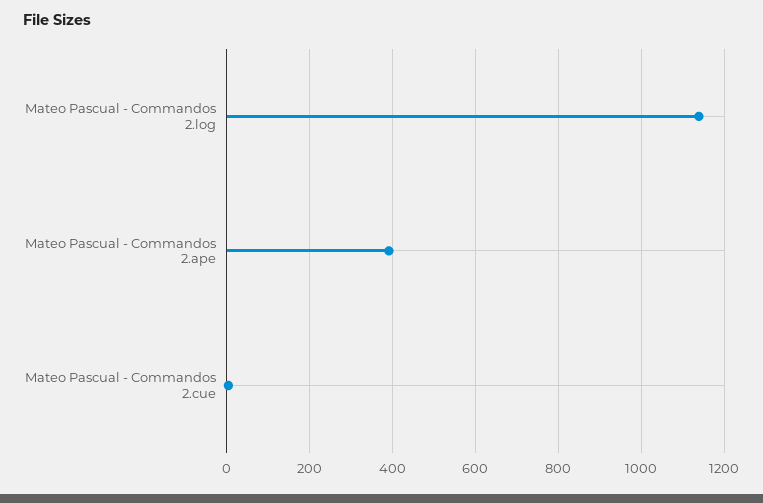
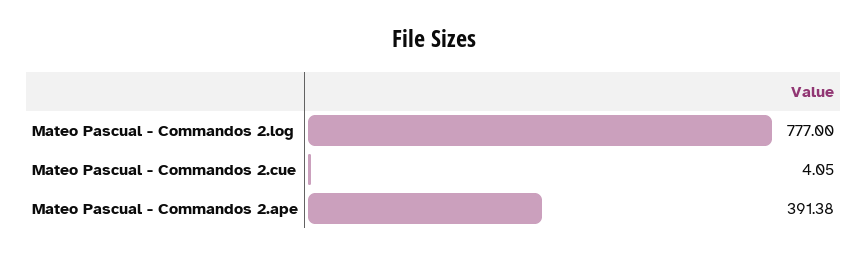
  {
-   "Mateo Pascual - Commandos 2.log": 1140,
+   "Mateo Pascual - Commandos 2.log": 777,
    "Mateo Pascual - Commandos 2.ape": 391.38,
    "Mateo Pascual - Commandos 2.cue": 4.05
  }

